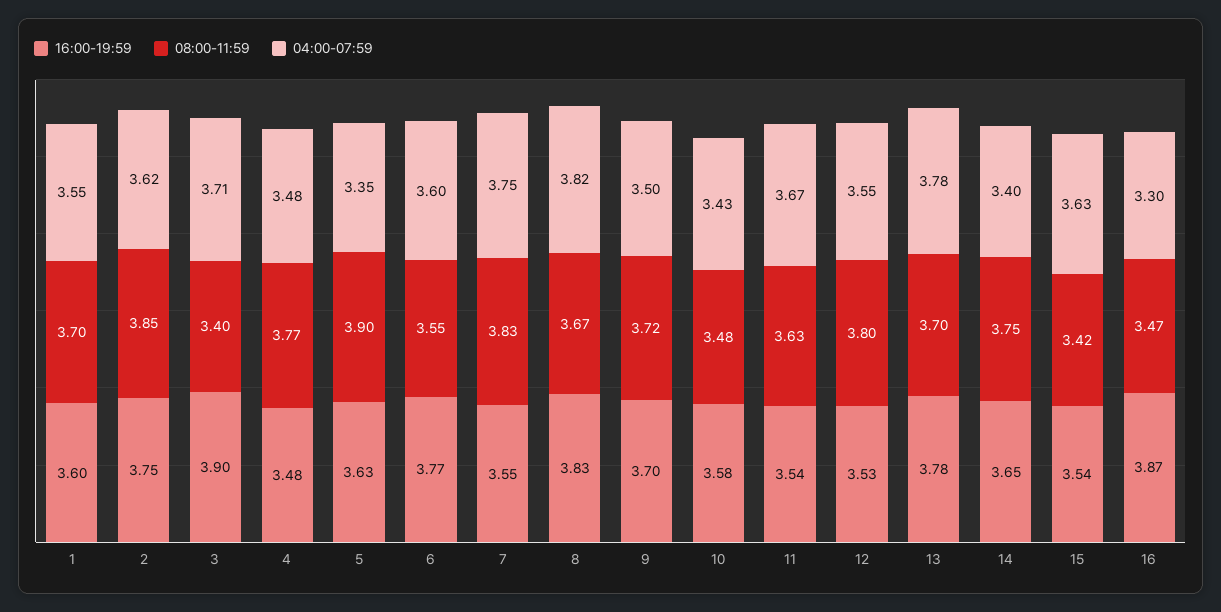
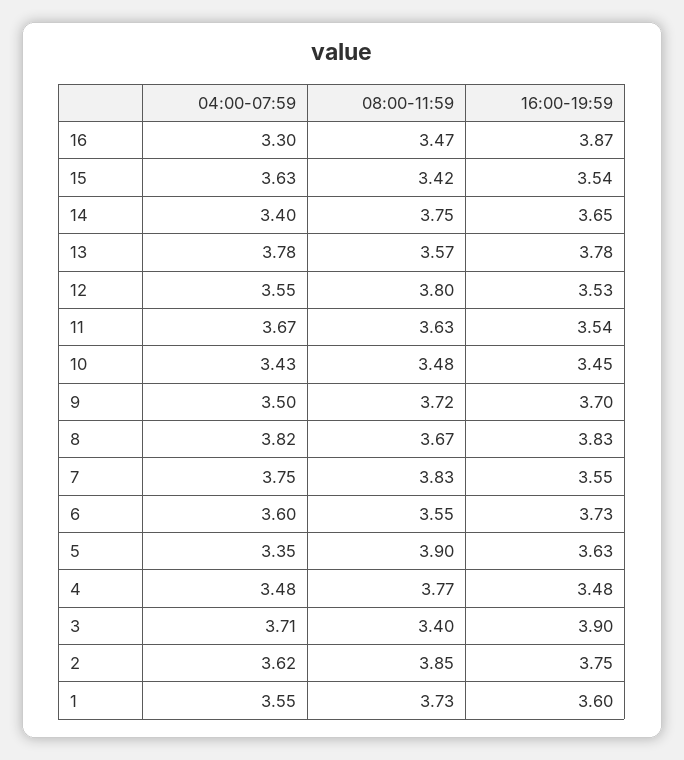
  {
    "16:00-19:59": {
      "1": 3.6,
      "2": 3.75,
      "3": 3.9,
      "4": 3.48,
      "5": 3.63,
-     "6": 3.77,
+     "6": 3.73,
      "7": 3.55,
      "8": 3.83,
      "9": 3.7,
-     "10": 3.58,
+     "10": 3.45,
      "11": 3.54,
      "12": 3.53,
      "13": 3.78,
      "14": 3.65,
      "15": 3.54,
      "16": 3.87
    },
    "08:00-11:59": {
-     "1": 3.7,
+     "1": 3.73,
      "2": 3.85,
      "3": 3.4,
      "4": 3.77,
      "5": 3.9,
      "6": 3.55,
      "7": 3.83,
      "8": 3.67,
      "9": 3.72,
      "10": 3.48,
      "11": 3.63,
      "12": 3.8,
-     "13": 3.7,
+     "13": 3.57,
      "14": 3.75,
      "15": 3.42,
      "16": 3.47
    },
    "04:00-07:59": {
      "1": 3.55,
      "2": 3.62,
      "3": 3.71,
      "4": 3.48,
      "5": 3.35,
      "6": 3.6,
      "7": 3.75,
      "8": 3.82,
      "9": 3.5,
      "10": 3.43,
      "11": 3.67,
      "12": 3.55,
      "13": 3.78,
      "14": 3.4,
      "15": 3.63,
      "16": 3.3
    }
  }

